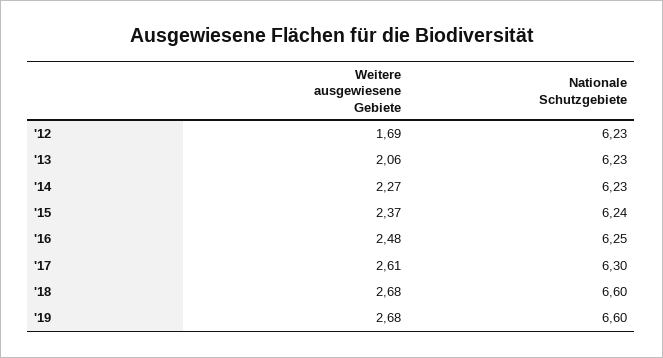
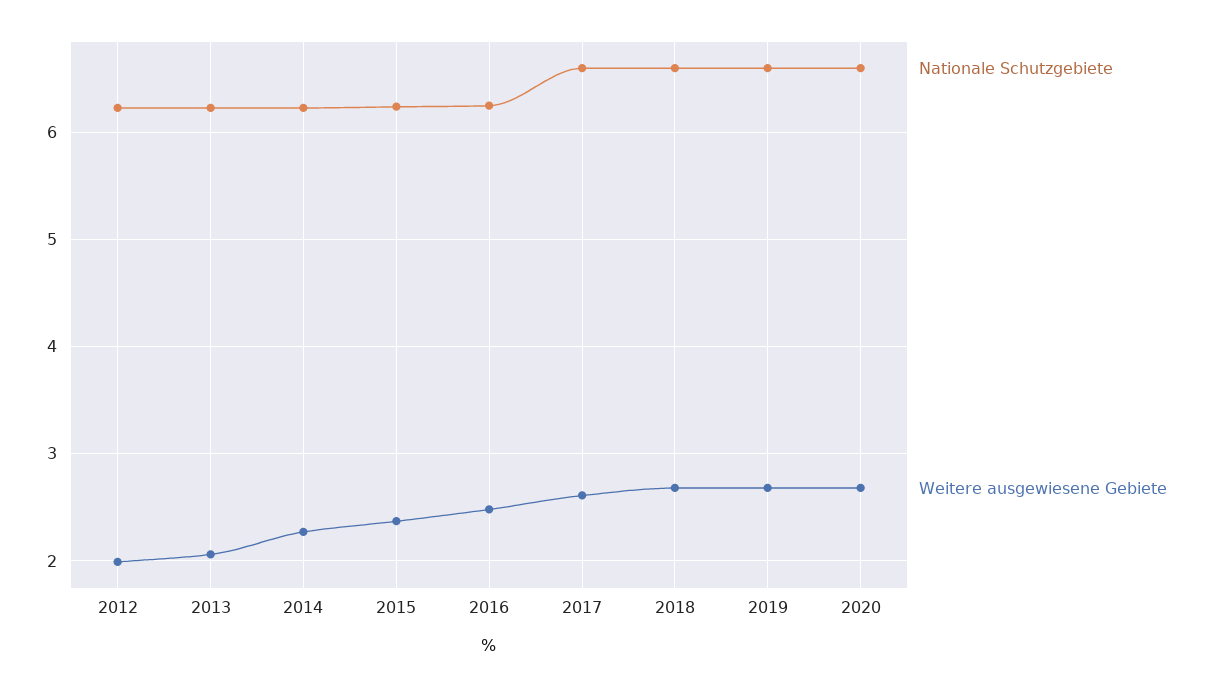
  {
    "Weitere ausgewiesene Gebiete": {
-     "'12": 1.69,
+     "'12": 2,
      "'13": 2.06,
      "'14": 2.27,
      "'15": 2.37,
      "'16": 2.48,
      "'17": 2.61,
      "'18": 2.68,
-     "'19": 2.68
+     "'19": 2.68,
+     "2020": 2.7
    },
    "Nationale Schutzgebiete": {
      "'12": 6.23,
      "'13": 6.23,
      "'14": 6.23,
      "'15": 6.24,
      "'16": 6.25,
-     "'17": 6.3,
+     "'17": 6.6,
      "'18": 6.6,
-     "'19": 6.6
+     "'19": 6.6,
+     "2020": 6.6
    }
  }

